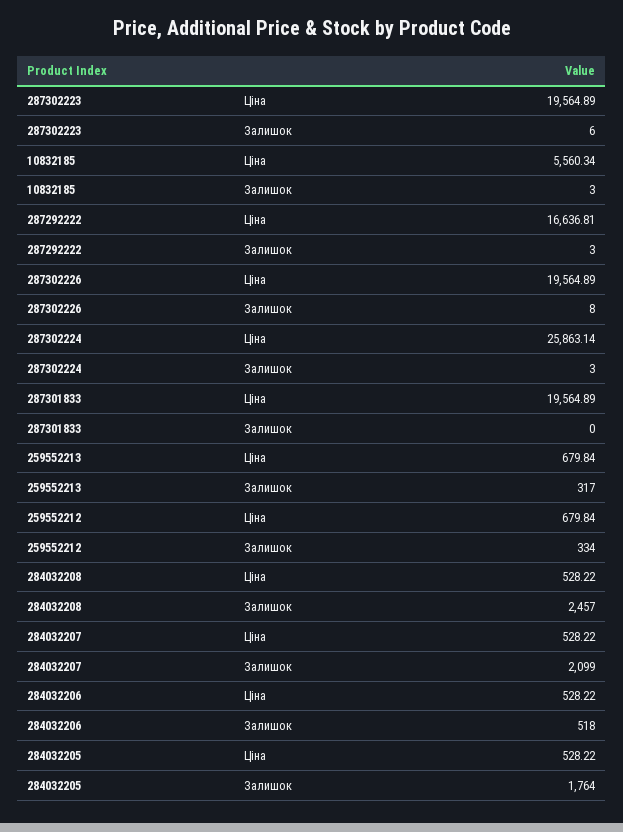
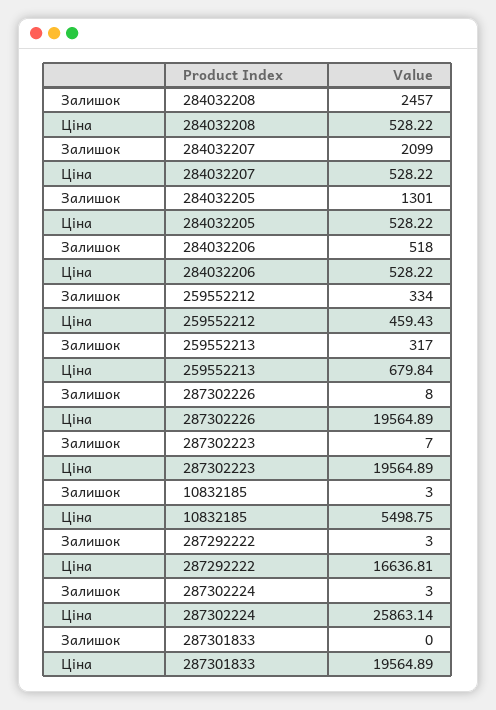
  {
    "287302223": {
      "Ціна": 19564.89,
-     "Залишок": 6
+     "Залишок": 7
    },
    "10832185": {
-     "Ціна": 5560.34,
+     "Ціна": 5498.75,
      "Залишок": 3
    },
    "287292222": {
      "Ціна": 16636.81,
      "Залишок": 3
    },
    "287302226": {
      "Ціна": 19564.89,
      "Залишок": 8
    },
    "287302224": {
      "Ціна": 25863.14,
      "Залишок": 3
    },
    "287301833": {
      "Ціна": 19564.89,
      "Залишок": 0
    },
    "259552213": {
      "Ціна": 679.84,
      "Залишок": 317
    },
    "259552212": {
-     "Ціна": 679.84,
+     "Ціна": 459.43,
      "Залишок": 334
    },
    "284032208": {
      "Ціна": 528.22,
      "Залишок": 2457
    },
    "284032207": {
      "Ціна": 528.22,
      "Залишок": 2099
    },
    "284032206": {
      "Ціна": 528.22,
      "Залишок": 518
    },
    "284032205": {
      "Ціна": 528.22,
-     "Залишок": 1764
+     "Залишок": 1301
    }
  }

